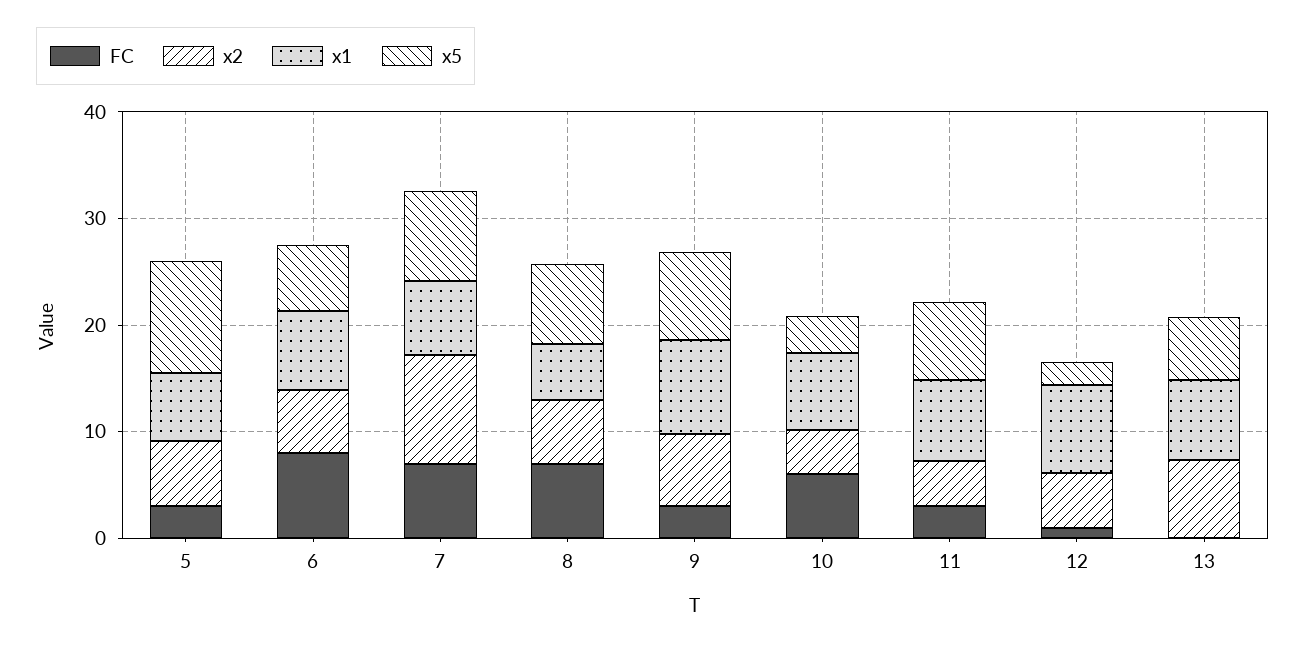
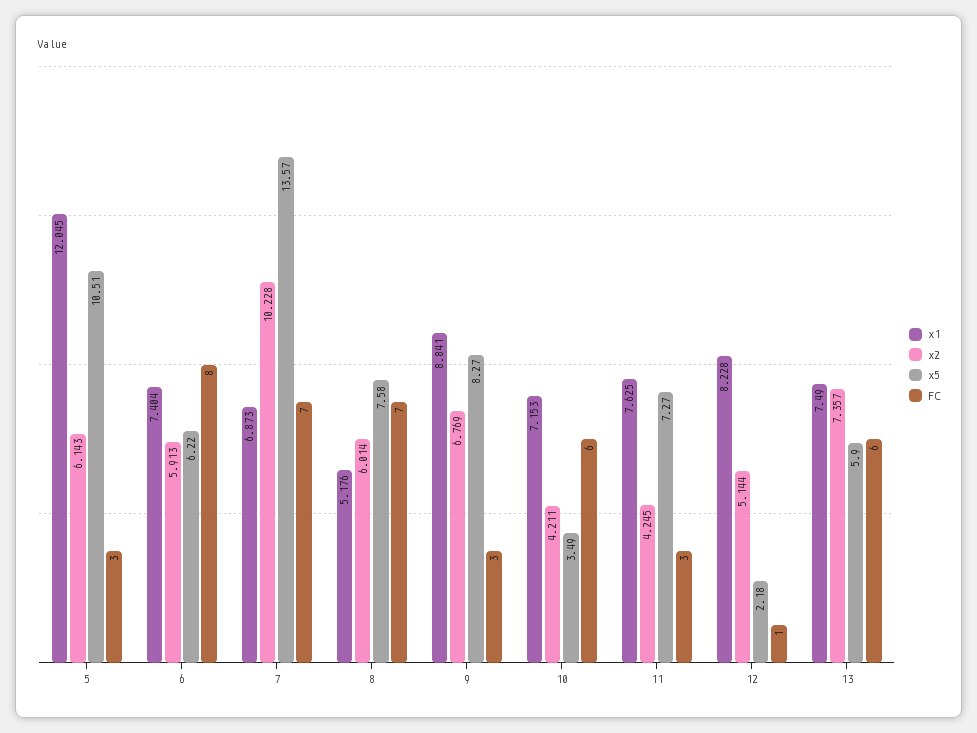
  {
    "FC": {
      "5": 3,
      "6": 8,
      "7": 7,
      "8": 7,
      "9": 3,
      "10": 6,
      "11": 3,
      "12": 1,
-     "13": 0
+     "13": 6
    },
    "x2": {
      "5": 6.143,
      "6": 5.913,
      "7": 10.228,
      "8": 6.014,
      "9": 6.769,
      "10": 4.211,
      "11": 4.245,
      "12": 5.144,
      "13": 7.357
    },
    "x1": {
-     "5": 6,
+     "5": 12.045,
      "6": 7.404,
      "7": 6.873,
      "8": 5.176,
      "9": 8.841,
      "10": 7.153,
      "11": 7.625,
      "12": 8.228,
      "13": 7.49
    },
    "x5": {
      "5": 10.51,
      "6": 6.22,
-     "7": 8,
+     "7": 13.57,
      "8": 7.58,
      "9": 8.27,
      "10": 3.49,
      "11": 7.27,
      "12": 2.18,
      "13": 5.9
    }
  }

